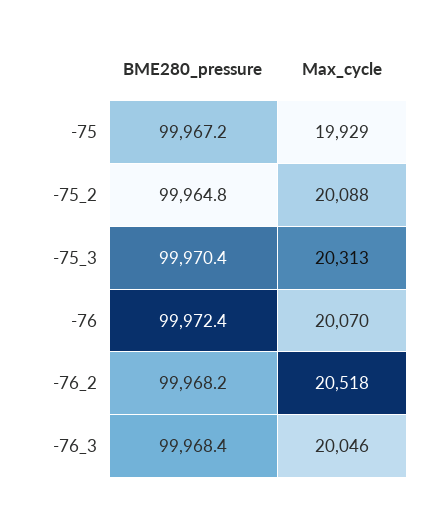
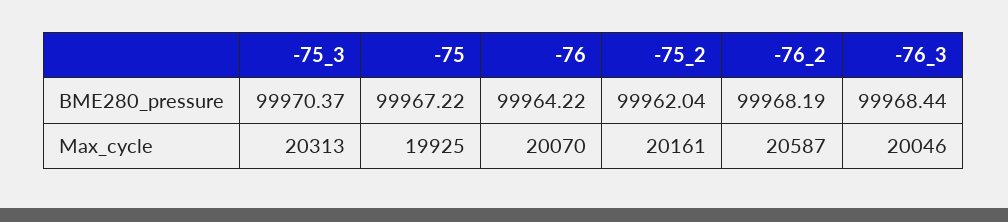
  {
    "BME280_pressure": {
      "-75": 99967.22,
-     "-75_2": 99964.8,
+     "-75_2": 99962.04,
      "-75_3": 99970.37,
-     "-76": 99972.4,
+     "-76": 99964.22,
      "-76_2": 99968.19,
      "-76_3": 99968.44
    },
    "Max_cycle": {
-     "-75": 19929,
+     "-75": 19925,
-     "-75_2": 20088,
+     "-75_2": 20161,
      "-75_3": 20313,
      "-76": 20070,
-     "-76_2": 20518,
+     "-76_2": 20587,
      "-76_3": 20046
    }
  }

